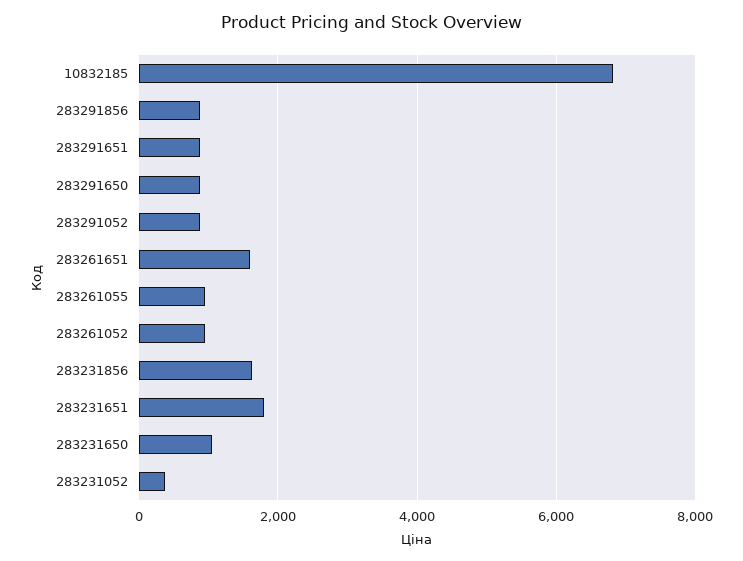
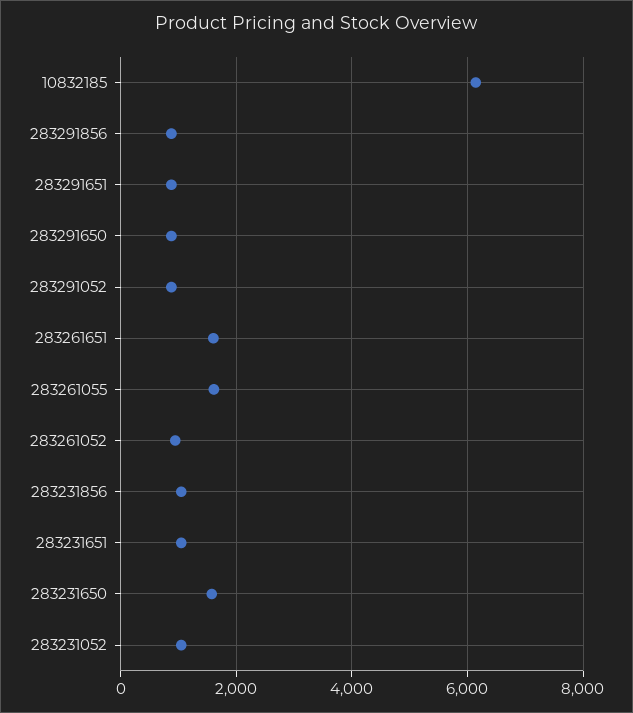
  {
-   "10832185": 6800,
+   "10832185": 6200,
    "283291856": 800,
    "283291651": 800,
    "283291650": 800,
    "283291052": 800,
    "283261651": 1600,
-   "283261055": 1000,
+   "283261055": 1600,
    "283261052": 1000,
-   "283231856": 1600,
+   "283231856": 1000,
-   "283231651": 1800,
+   "283231651": 1000,
-   "283231650": 1000,
+   "283231650": 1600,
-   "283231052": 400
+   "283231052": 1000
  }

